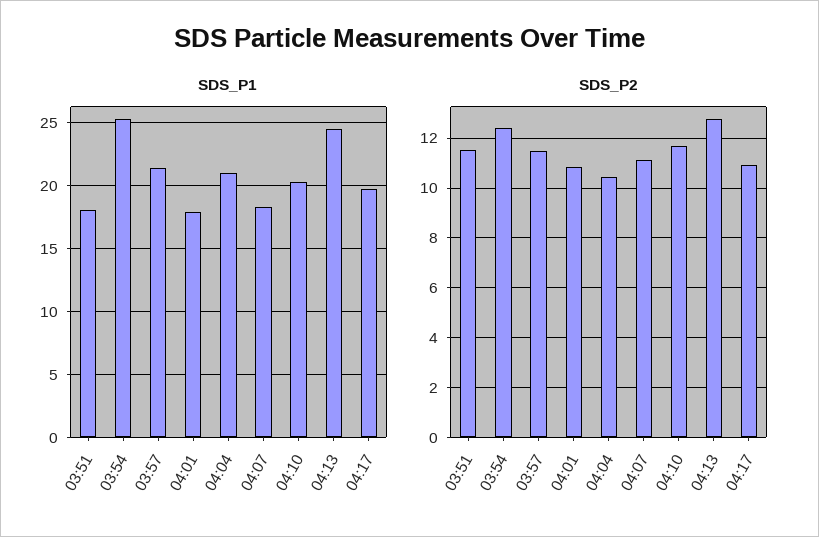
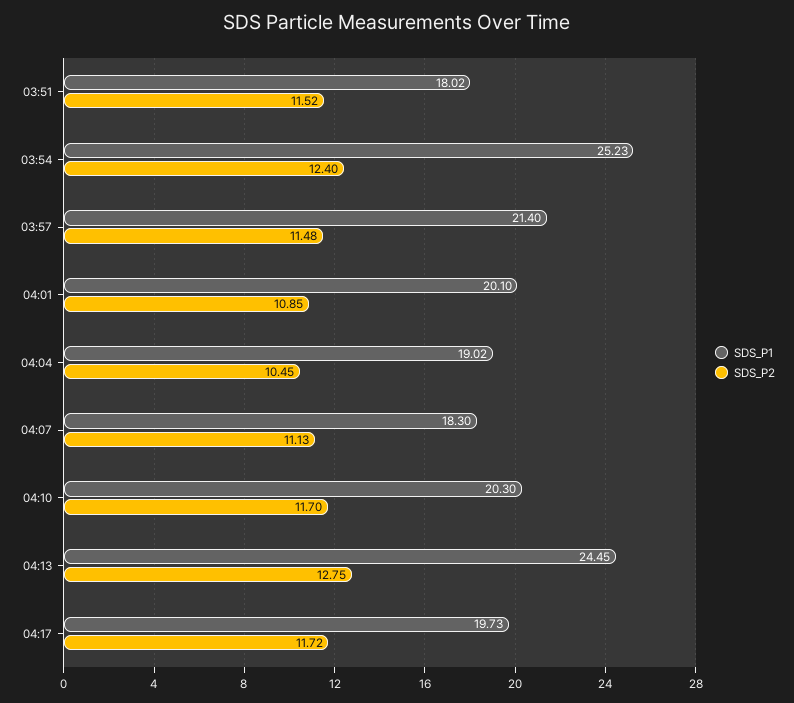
  {
    "SDS_P1": {
      "03:51": 18.02,
      "03:54": 25.23,
      "03:57": 21.4,
-     "04:01": 18,
+     "04:01": 20.1,
-     "04:04": 21,
+     "04:04": 19.02,
      "04:07": 18.3,
      "04:10": 20.3,
      "04:13": 24.45,
      "04:17": 19.73
    },
    "SDS_P2": {
      "03:51": 11.52,
      "03:54": 12.4,
      "03:57": 11.48,
      "04:01": 10.85,
      "04:04": 10.45,
      "04:07": 11.13,
      "04:10": 11.7,
      "04:13": 12.75,
-     "04:17": 11
+     "04:17": 11.72
    }
  }

